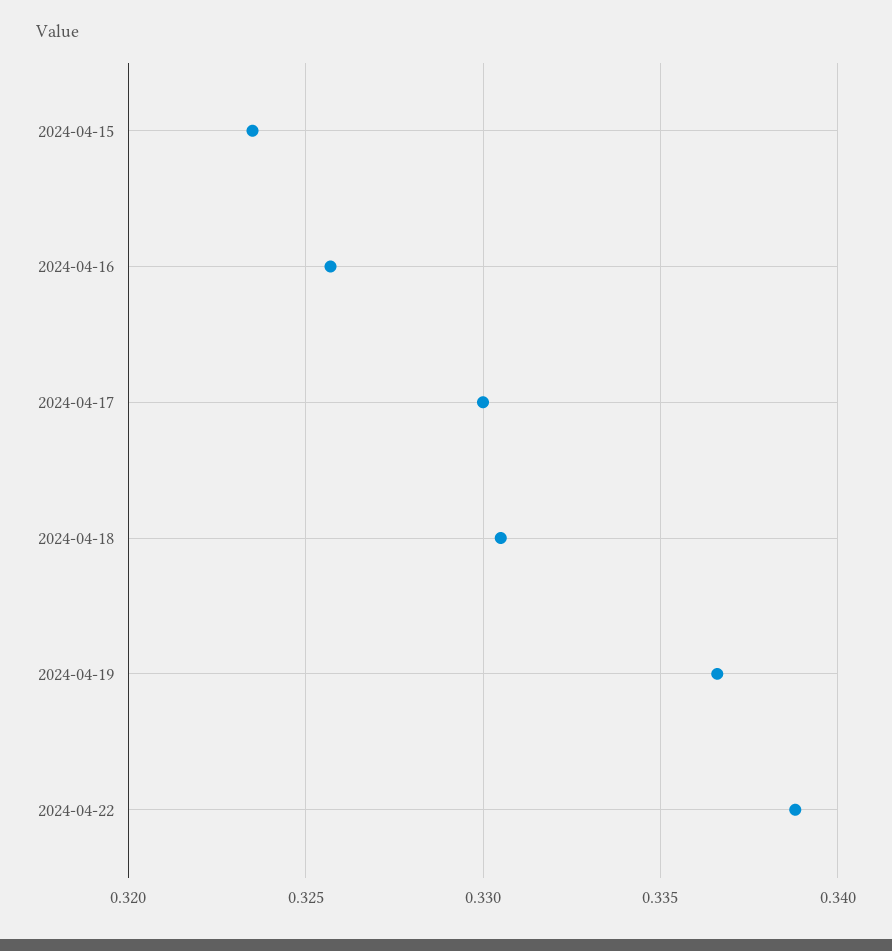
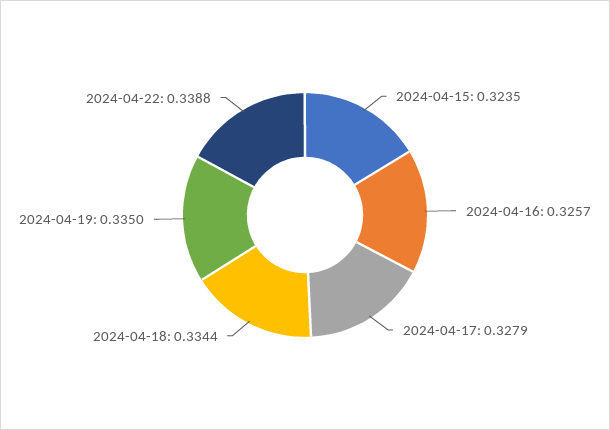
  {
    "2024-04-15": 0.3235,
    "2024-04-16": 0.3257,
-   "2024-04-17": 0.33,
+   "2024-04-17": 0.3279,
-   "2024-04-18": 0.3305,
+   "2024-04-18": 0.3344,
-   "2024-04-19": 0.3365,
+   "2024-04-19": 0.335,
    "2024-04-22": 0.3388
  }

